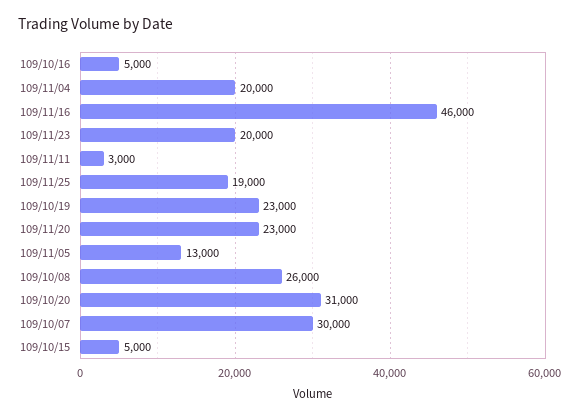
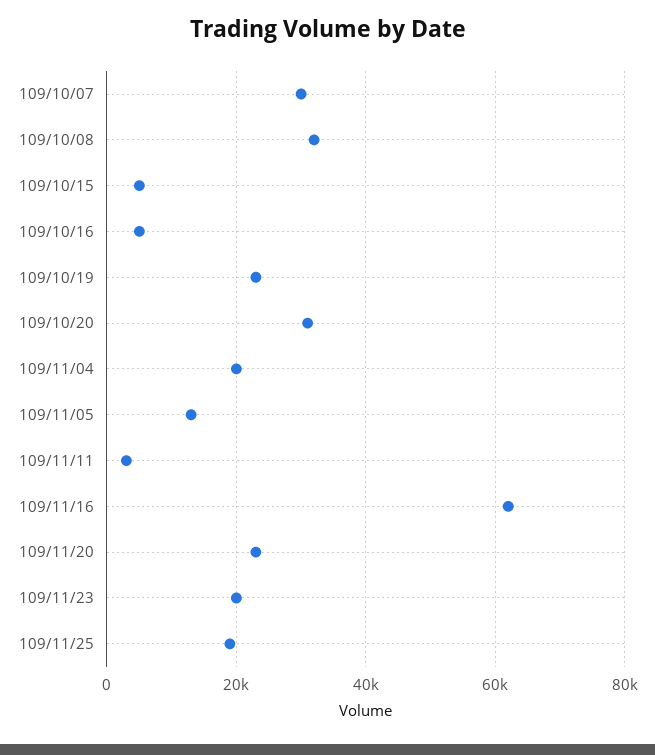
  {
    "109/10/16": 5000,
    "109/11/04": 20000,
-   "109/11/16": 46000,
+   "109/11/16": 62000,
    "109/11/23": 20000,
    "109/11/11": 3000,
    "109/11/25": 19000,
    "109/10/19": 23000,
    "109/11/20": 23000,
    "109/11/05": 13000,
-   "109/10/08": 26000,
+   "109/10/08": 32000,
    "109/10/20": 31000,
    "109/10/07": 30000,
    "109/10/15": 5000
  }

